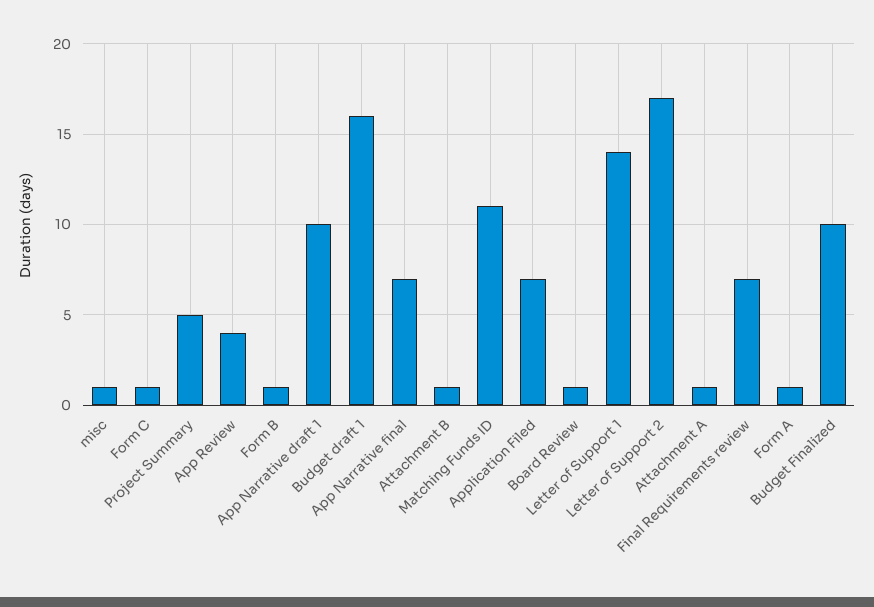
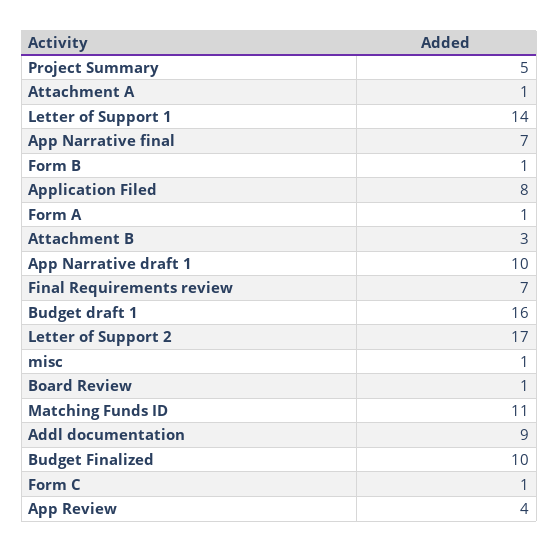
  {
    "misc": 1,
    "Form C": 1,
    "Project Summary": 5,
    "App Review": 4,
    "Form B": 1,
    "App Narrative draft 1": 10,
    "Budget draft 1": 16,
    "App Narrative final": 7,
-   "Attachment B": 1,
+   "Attachment B": 3,
    "Matching Funds ID": 11,
-   "Application Filed": 7,
+   "Application Filed": 8,
    "Board Review": 1,
    "Letter of Support 1": 14,
    "Letter of Support 2": 17,
    "Attachment A": 1,
    "Final Requirements review": 7,
    "Form A": 1,
-   "Budget Finalized": 10
+   "Budget Finalized": 10,
+   "Addl documentation": 9
  }

